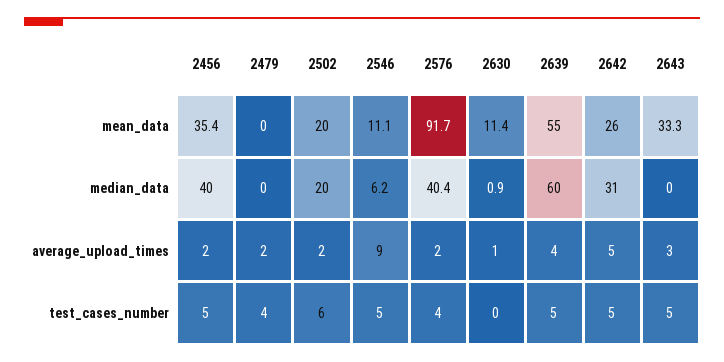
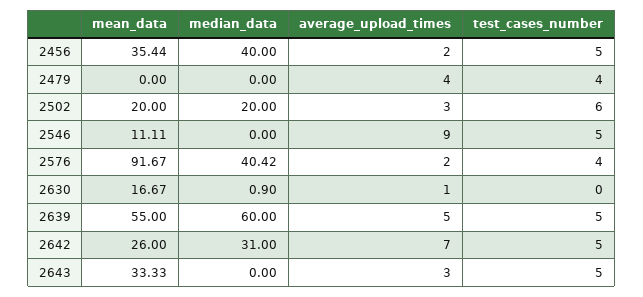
  {
    "2456": {
      "mean_data": 35.44,
      "median_data": 40,
      "average_upload_times": 2,
      "test_cases_number": 5
    },
    "2479": {
      "mean_data": 0,
      "median_data": 0,
-     "average_upload_times": 2,
+     "average_upload_times": 4,
      "test_cases_number": 4
    },
    "2502": {
      "mean_data": 20,
      "median_data": 20,
-     "average_upload_times": 2,
+     "average_upload_times": 3,
      "test_cases_number": 6
    },
    "2546": {
      "mean_data": 11.11,
-     "median_data": 6.2,
+     "median_data": 0,
      "average_upload_times": 9,
      "test_cases_number": 5
    },
    "2576": {
      "mean_data": 91.67,
      "median_data": 40.42,
      "average_upload_times": 2,
      "test_cases_number": 4
    },
    "2630": {
-     "mean_data": 11.4,
+     "mean_data": 16.67,
      "median_data": 0.9,
      "average_upload_times": 1,
      "test_cases_number": 0
    },
    "2639": {
      "mean_data": 55,
      "median_data": 60,
-     "average_upload_times": 4,
+     "average_upload_times": 5,
      "test_cases_number": 5
    },
    "2642": {
      "mean_data": 26,
      "median_data": 31,
-     "average_upload_times": 5,
+     "average_upload_times": 7,
      "test_cases_number": 5
    },
    "2643": {
      "mean_data": 33.33,
      "median_data": 0,
      "average_upload_times": 3,
      "test_cases_number": 5
    }
  }

